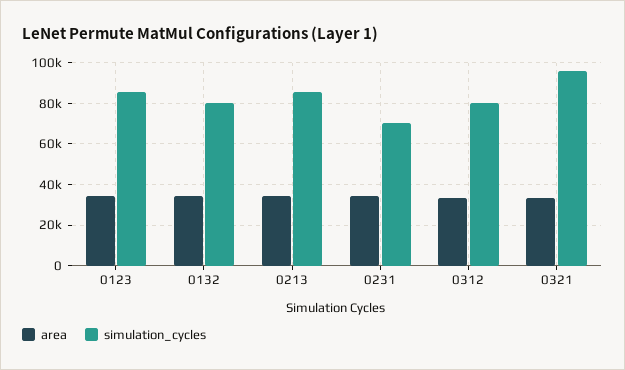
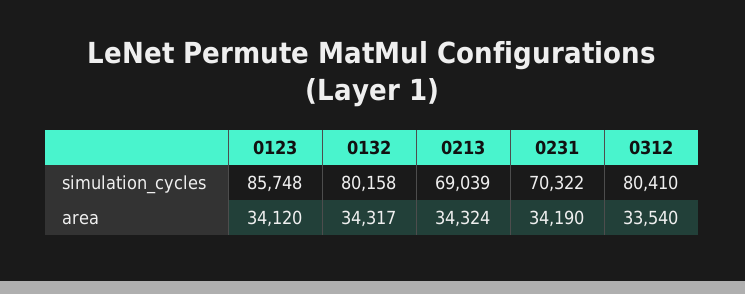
  {
    "area": {
      "0123": 34120,
      "0132": 34317,
      "0213": 34324,
      "0231": 34190,
-     "0312": 33540,
+     "0312": 33540
-     "0321": 35000
    },
    "simulation_cycles": {
      "0123": 85748,
      "0132": 80158,
-     "0213": 85000,
+     "0213": 69039,
      "0231": 70322,
-     "0312": 80410,
+     "0312": 80410
-     "0321": 95000
    }
  }

